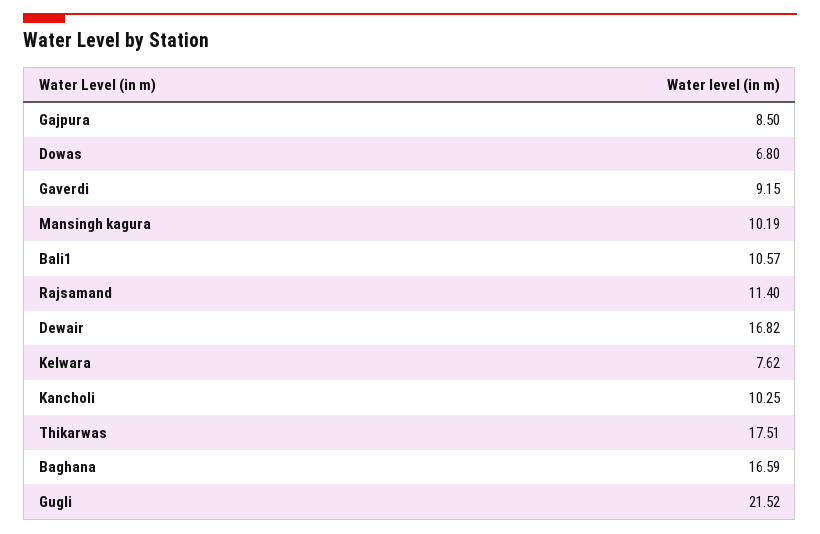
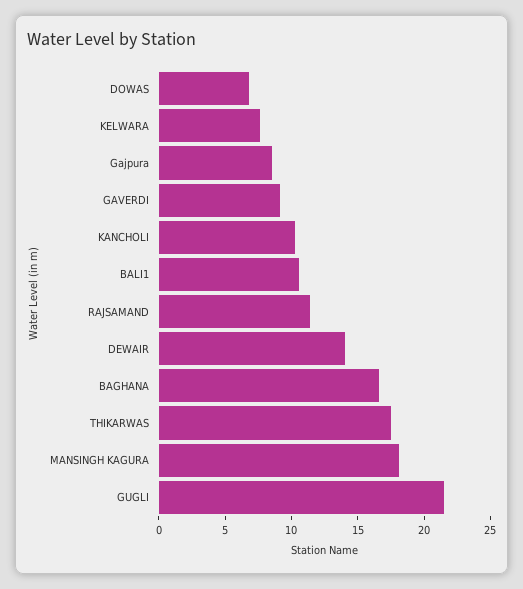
  {
    "Gajpura": 8.5,
    "Dowas": 6.8,
    "Gaverdi": 9.15,
-   "Mansingh kagura": 10.19,
+   "Mansingh kagura": 18,
    "Bali1": 10.57,
    "Rajsamand": 11.4,
-   "Dewair": 16.82,
+   "Dewair": 14,
    "Kelwara": 7.62,
    "Kancholi": 10.25,
    "Thikarwas": 17.51,
    "Baghana": 16.59,
    "Gugli": 21.52
  }

